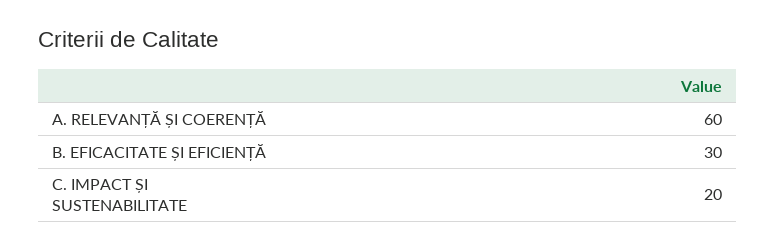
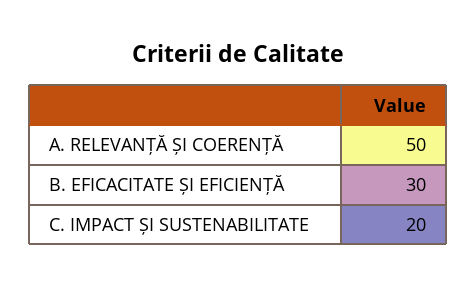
  {
-   "A. RELEVANȚĂ ȘI COERENȚĂ": 60,
+   "A. RELEVANȚĂ ȘI COERENȚĂ": 50,
    "B. EFICACITATE ȘI EFICIENȚĂ": 30,
    "C. IMPACT ȘI SUSTENABILITATE": 20
  }

